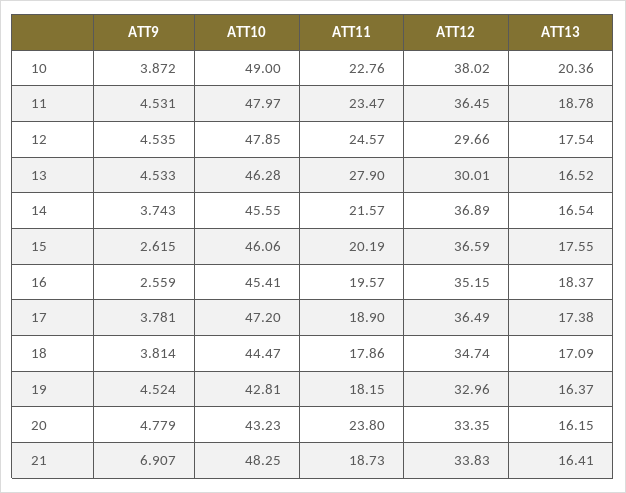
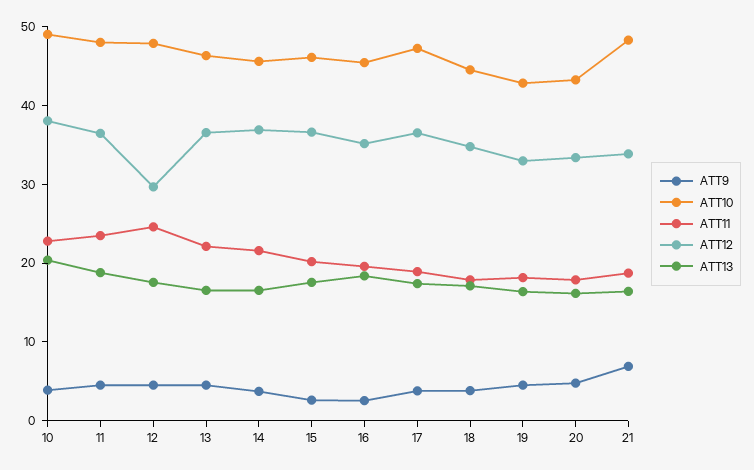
  {
    "ATT9": {
      "10": 3.872,
      "11": 4.531,
      "12": 4.535,
      "13": 4.533,
      "14": 3.743,
      "15": 2.615,
      "16": 2.559,
      "17": 3.781,
      "18": 3.814,
      "19": 4.524,
      "20": 4.779,
      "21": 6.907
    },
    "ATT10": {
      "10": 49,
      "11": 47.97,
      "12": 47.85,
      "13": 46.28,
      "14": 45.55,
      "15": 46.06,
      "16": 45.41,
      "17": 47.2,
      "18": 44.47,
      "19": 42.81,
      "20": 43.23,
      "21": 48.25
    },
    "ATT11": {
      "10": 22.76,
      "11": 23.47,
      "12": 24.57,
-     "13": 27.9,
+     "13": 22,
      "14": 21.57,
      "15": 20.19,
      "16": 19.57,
      "17": 18.9,
      "18": 17.86,
      "19": 18.15,
-     "20": 23.8,
+     "20": 18,
      "21": 18.73
    },
    "ATT12": {
      "10": 38.02,
      "11": 36.45,
      "12": 29.66,
-     "13": 30.01,
+     "13": 36,
      "14": 36.89,
      "15": 36.59,
      "16": 35.15,
      "17": 36.49,
      "18": 34.74,
      "19": 32.96,
      "20": 33.35,
      "21": 33.83
    },
    "ATT13": {
      "10": 20.36,
      "11": 18.78,
      "12": 17.54,
      "13": 16.52,
      "14": 16.54,
      "15": 17.55,
      "16": 18.37,
      "17": 17.38,
      "18": 17.09,
      "19": 16.37,
      "20": 16.15,
      "21": 16.41
    }
  }

